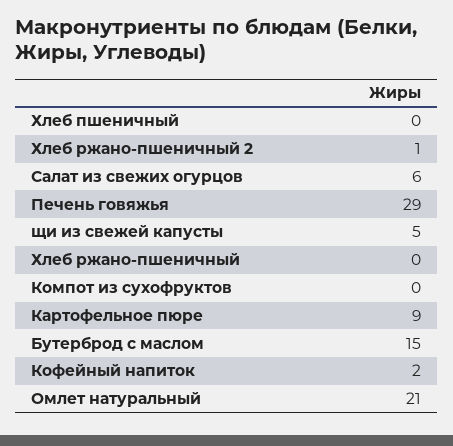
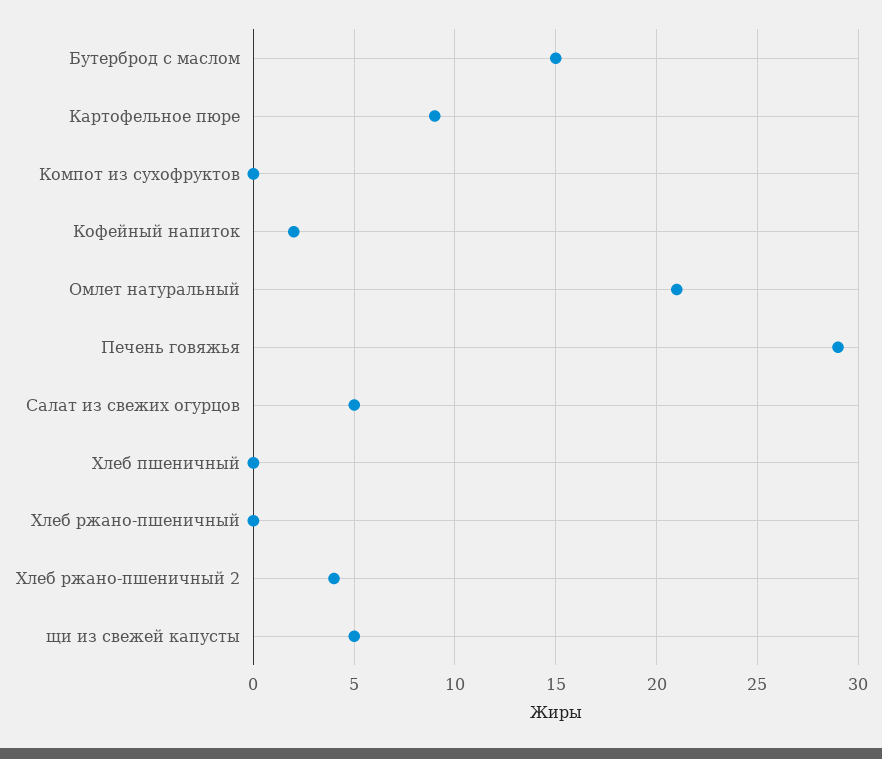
  {
    "Хлеб пшеничный": 0,
-   "Хлеб ржано-пшеничный 2": 1,
+   "Хлеб ржано-пшеничный 2": 4,
-   "Салат из свежих огурцов": 6,
+   "Салат из свежих огурцов": 5,
    "Печень говяжья": 29,
    "щи из свежей капусты": 5,
    "Хлеб ржано-пшеничный": 0,
    "Компот из сухофруктов": 0,
    "Картофельное пюре": 9,
    "Бутерброд с маслом": 15,
    "Кофейный напиток": 2,
    "Омлет натуральный": 21
  }

